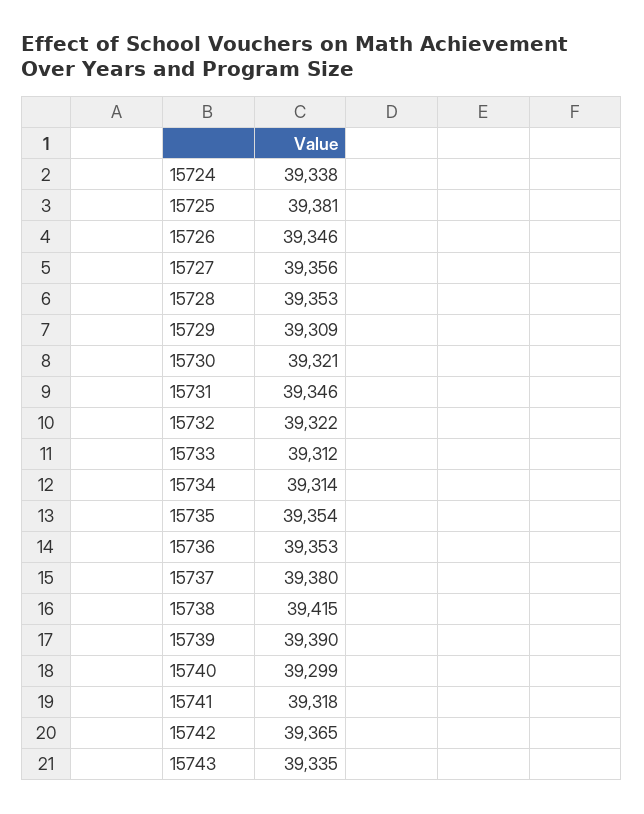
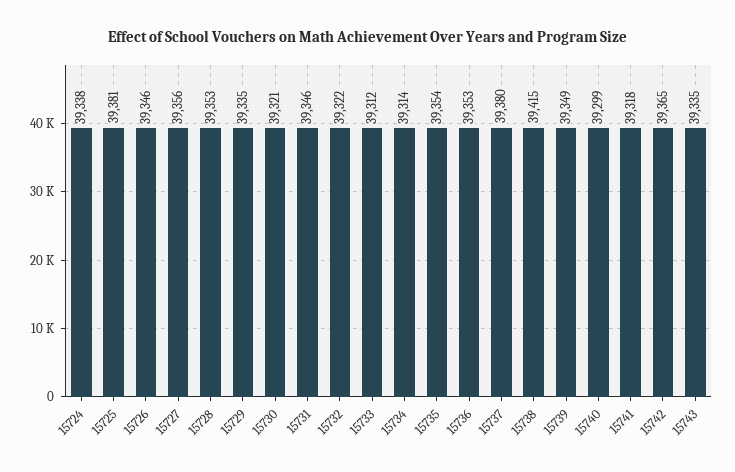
  {
    "15724": 39338,
    "15725": 39381,
    "15726": 39346,
    "15727": 39356,
    "15728": 39353,
-   "15729": 39309,
+   "15729": 39335,
    "15730": 39321,
    "15731": 39346,
    "15732": 39322,
    "15733": 39312,
    "15734": 39314,
    "15735": 39354,
    "15736": 39353,
    "15737": 39380,
    "15738": 39415,
-   "15739": 39390,
+   "15739": 39349,
    "15740": 39299,
    "15741": 39318,
    "15742": 39365,
    "15743": 39335
  }

